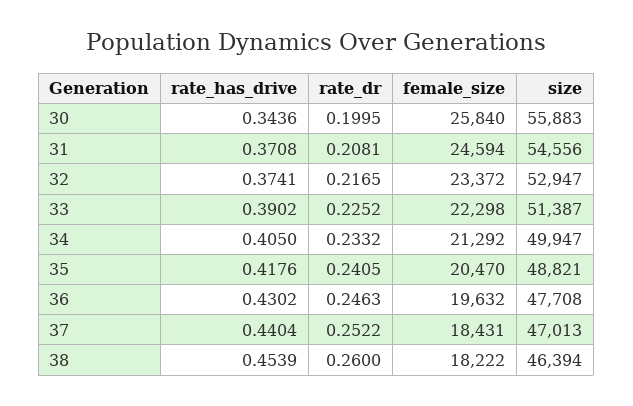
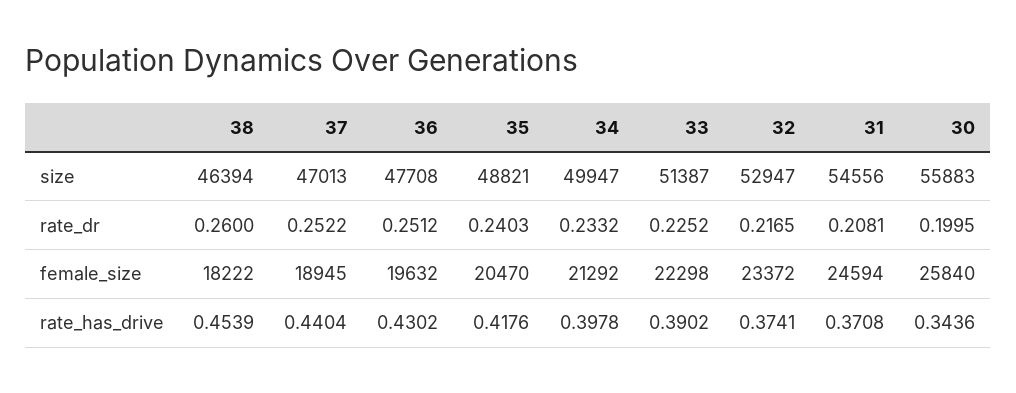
  {
    "rate_has_drive": {
      "30": 0.3436,
      "31": 0.3708,
      "32": 0.3741,
      "33": 0.3902,
-     "34": 0.405,
+     "34": 0.3978,
      "35": 0.4176,
      "36": 0.4302,
      "37": 0.4404,
      "38": 0.4539
    },
    "rate_dr": {
      "30": 0.1995,
      "31": 0.2081,
      "32": 0.2165,
      "33": 0.2252,
      "34": 0.2332,
-     "35": 0.2405,
+     "35": 0.2403,
-     "36": 0.2463,
+     "36": 0.2512,
      "37": 0.2522,
      "38": 0.26
    },
    "female_size": {
      "30": 25840,
      "31": 24594,
      "32": 23372,
      "33": 22298,
      "34": 21292,
      "35": 20470,
      "36": 19632,
-     "37": 18431,
+     "37": 18945,
      "38": 18222
    },
    "size": {
      "30": 55883,
      "31": 54556,
      "32": 52947,
      "33": 51387,
      "34": 49947,
      "35": 48821,
      "36": 47708,
      "37": 47013,
      "38": 46394
    }
  }

